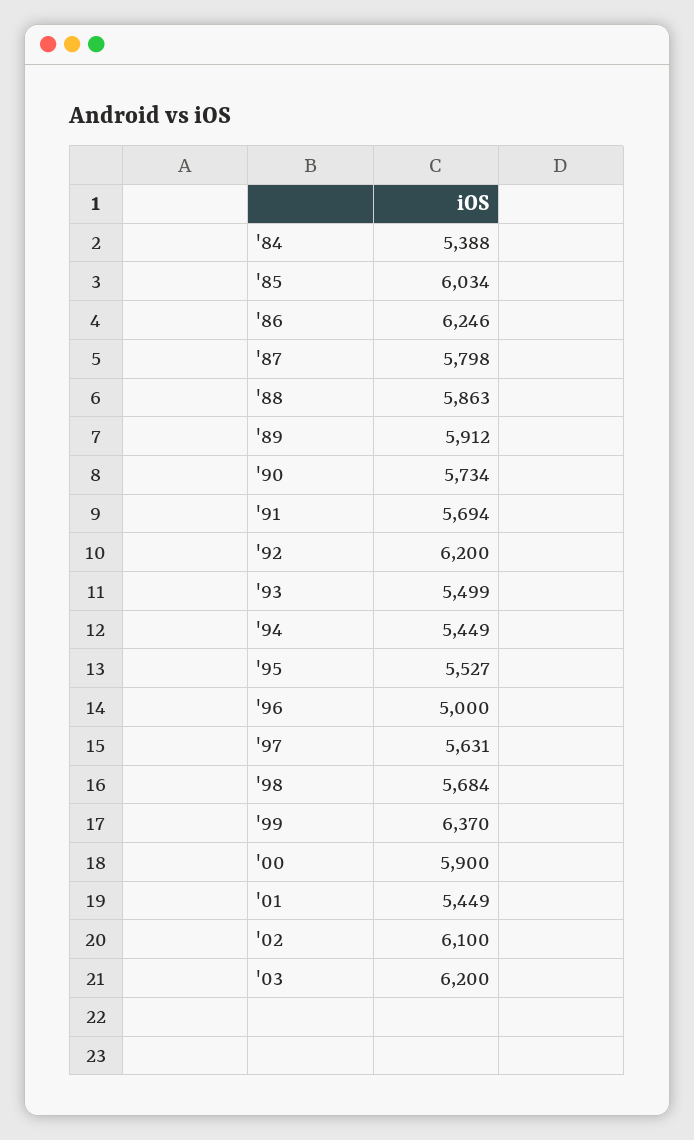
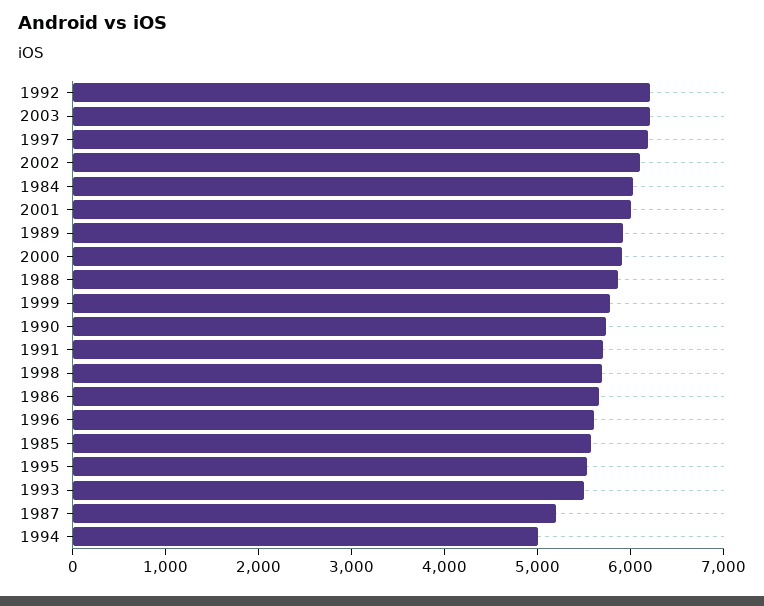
  {
-   "'84": 5388,
+   "'84": 6000,
-   "'85": 6034,
+   "'85": 5600,
-   "'86": 6246,
+   "'86": 5600,
-   "'87": 5798,
+   "'87": 5200,
    "'88": 5863,
    "'89": 5912,
    "'90": 5734,
    "'91": 5694,
    "'92": 6200,
    "'93": 5499,
-   "'94": 5449,
+   "'94": 5000,
    "'95": 5527,
-   "'96": 5000,
+   "'96": 5600,
-   "'97": 5631,
+   "'97": 6200,
    "'98": 5684,
-   "'99": 6370,
+   "'99": 5800,
    "'00": 5900,
-   "'01": 5449,
+   "'01": 6000,
    "'02": 6100,
    "'03": 6200
  }

